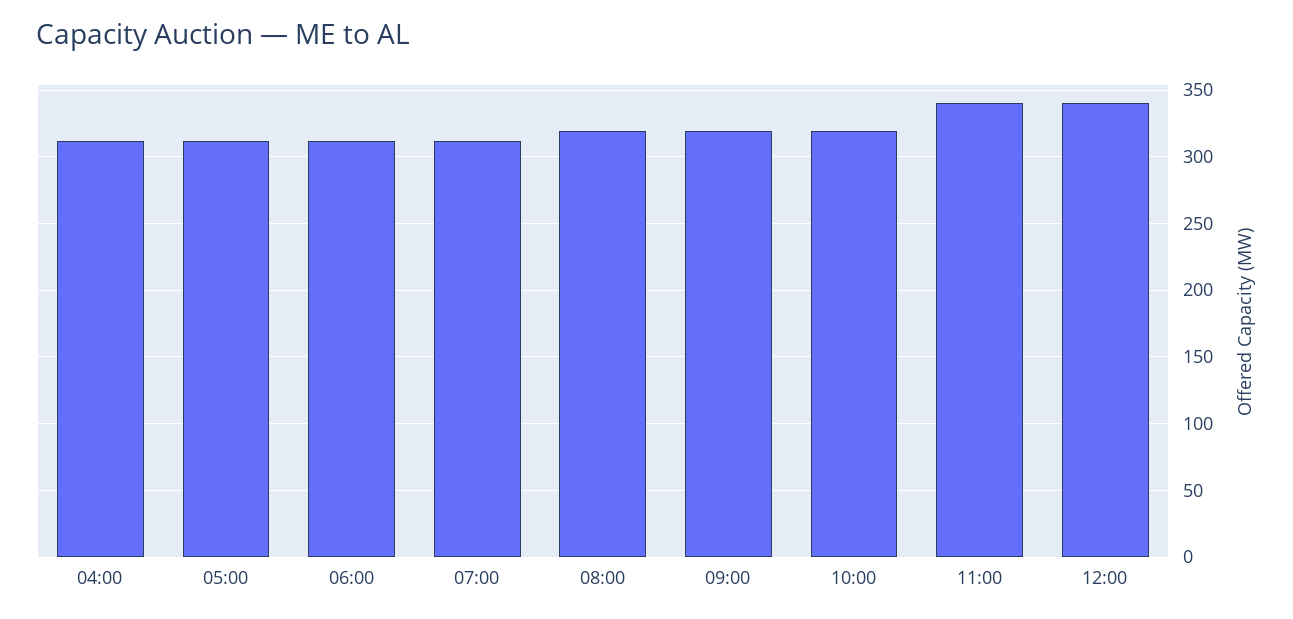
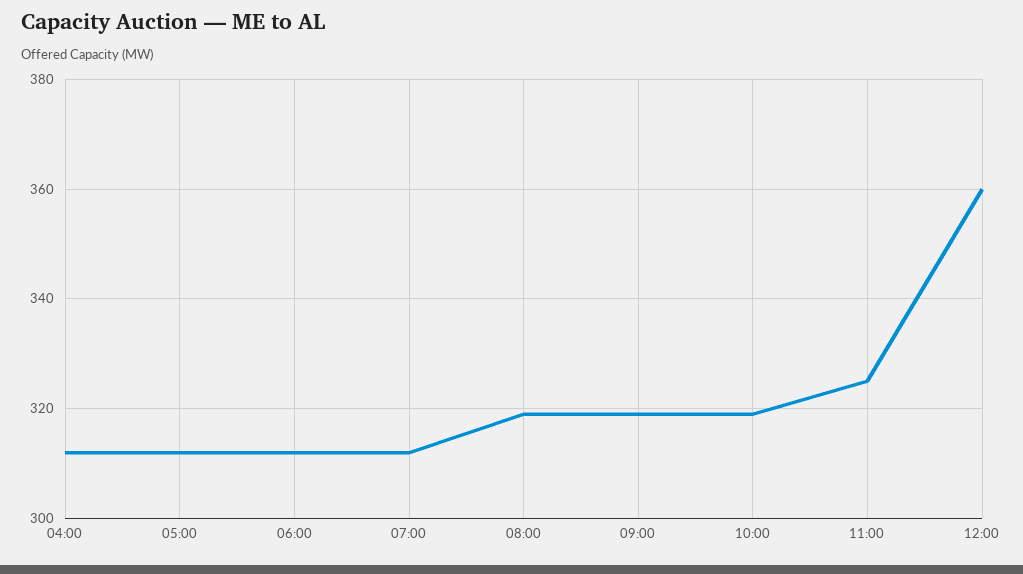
  {
    "04:00": 310,
    "05:00": 310,
    "06:00": 310,
    "07:00": 310,
    "08:00": 320,
    "09:00": 320,
    "10:00": 320,
-   "11:00": 340,
+   "11:00": 325,
-   "12:00": 340
+   "12:00": 360
  }

